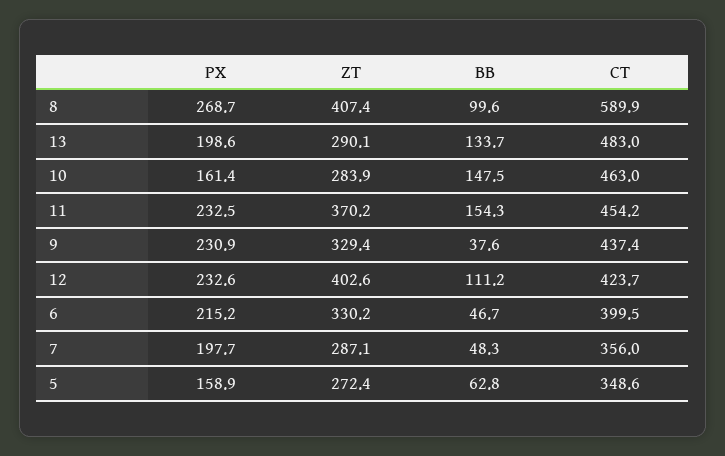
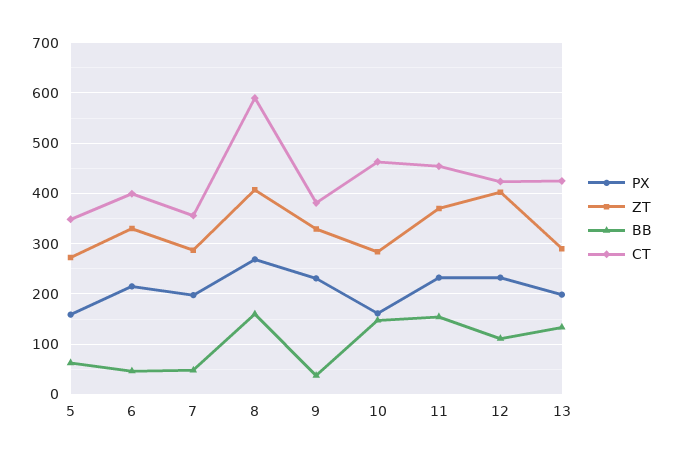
  {
    "PX": {
      "8": 268.7,
      "13": 198.6,
      "10": 161.4,
      "11": 232.5,
      "9": 230.9,
      "12": 232.6,
      "6": 215.2,
      "7": 197.7,
      "5": 158.9
    },
    "ZT": {
      "8": 407.4,
      "13": 290.1,
      "10": 283.9,
      "11": 370.2,
      "9": 329.4,
      "12": 402.6,
      "6": 330.2,
      "7": 287.1,
      "5": 272.4
    },
    "BB": {
-     "8": 99.6,
+     "8": 160,
      "13": 133.7,
      "10": 147.5,
      "11": 154.3,
      "9": 37.6,
      "12": 111.2,
      "6": 46.7,
      "7": 48.3,
      "5": 62.8
    },
    "CT": {
      "8": 589.9,
-     "13": 483,
+     "13": 420,
      "10": 463,
      "11": 454.2,
-     "9": 437.4,
+     "9": 380,
      "12": 423.7,
      "6": 399.5,
      "7": 356,
      "5": 348.6
    }
  }

